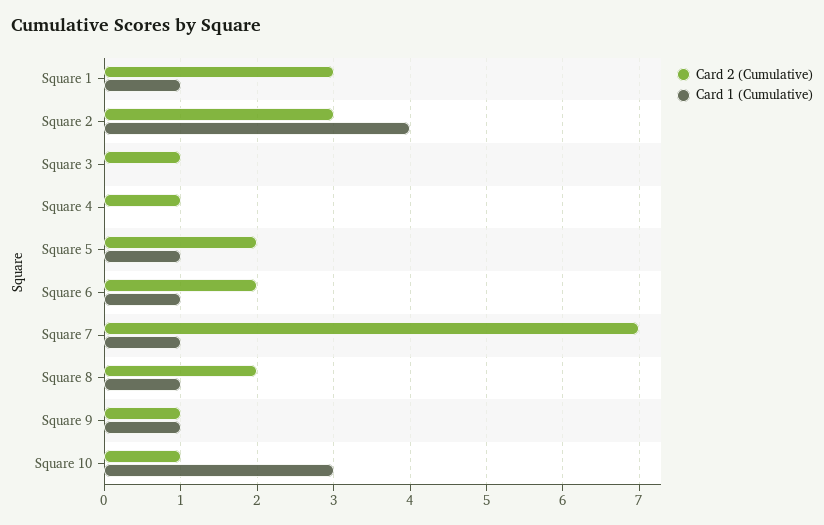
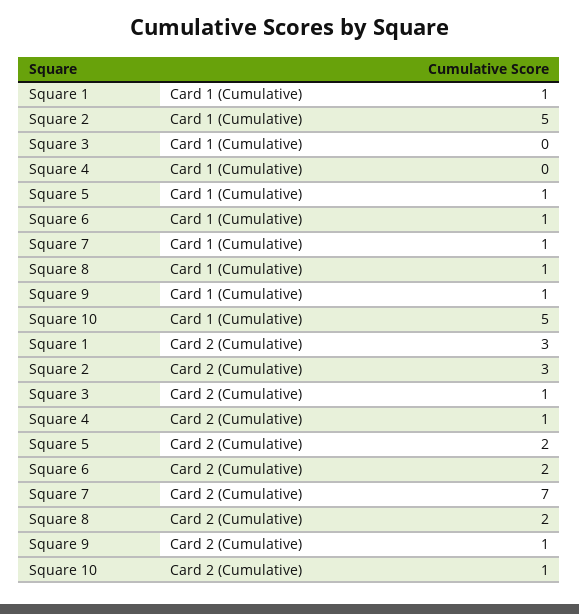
  {
    "Card 2 (Cumulative)": {
      "Square 1": 3,
      "Square 2": 3,
      "Square 3": 1,
      "Square 4": 1,
      "Square 5": 2,
      "Square 6": 2,
      "Square 7": 7,
      "Square 8": 2,
      "Square 9": 1,
      "Square 10": 1
    },
    "Card 1 (Cumulative)": {
      "Square 1": 1,
-     "Square 2": 4,
+     "Square 2": 5,
      "Square 3": 0,
      "Square 4": 0,
      "Square 5": 1,
      "Square 6": 1,
      "Square 7": 1,
      "Square 8": 1,
      "Square 9": 1,
-     "Square 10": 3
+     "Square 10": 5
    }
  }

